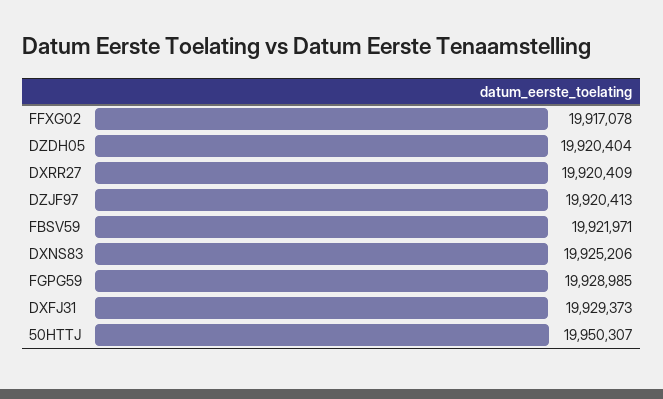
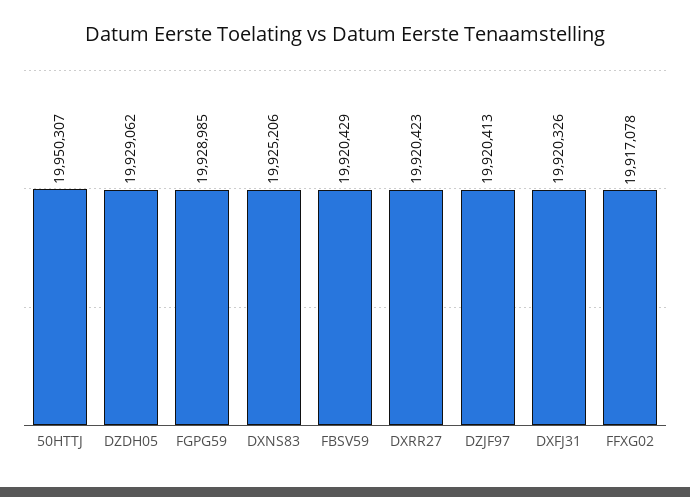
  {
    "FFXG02": 19917078,
-   "DZDH05": 19920404,
+   "DZDH05": 19929062,
-   "DXRR27": 19920409,
+   "DXRR27": 19920423,
    "DZJF97": 19920413,
-   "FBSV59": 19921971,
+   "FBSV59": 19920429,
    "DXNS83": 19925206,
    "FGPG59": 19928985,
-   "DXFJ31": 19929373,
+   "DXFJ31": 19920326,
    "50HTTJ": 19950307
  }

